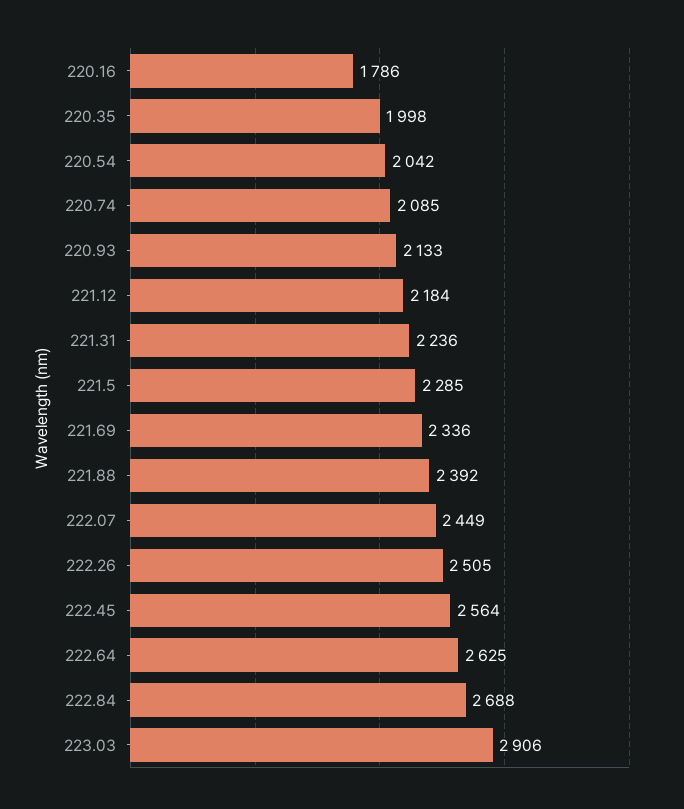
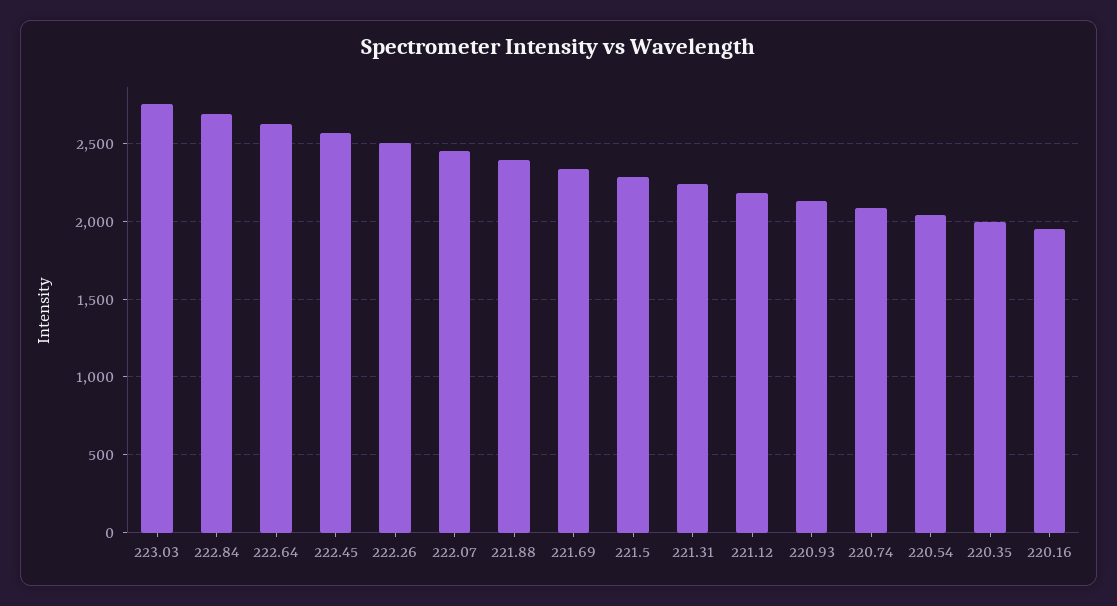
  {
-   "220.16": 1786,
+   "220.16": 1950,
    "220.35": 1998,
    "220.54": 2042,
    "220.74": 2085,
    "220.93": 2133,
    "221.12": 2184,
    "221.31": 2236,
    "221.5": 2285,
    "221.69": 2336,
    "221.88": 2392,
    "222.07": 2449,
    "222.26": 2505,
    "222.45": 2564,
    "222.64": 2625,
    "222.84": 2688,
-   "223.03": 2906
+   "223.03": 2750
  }

